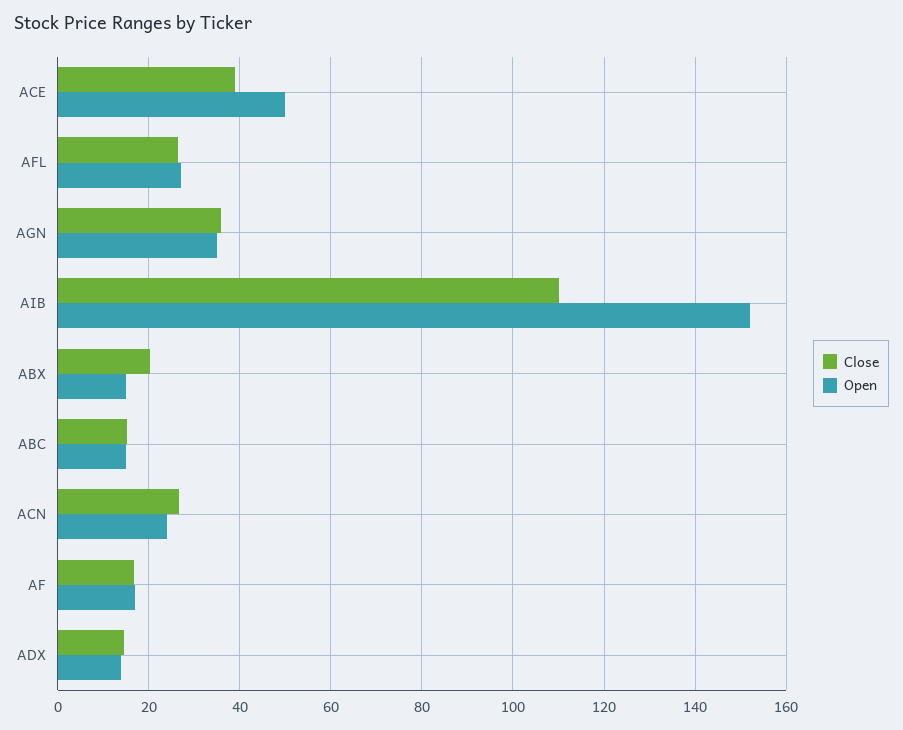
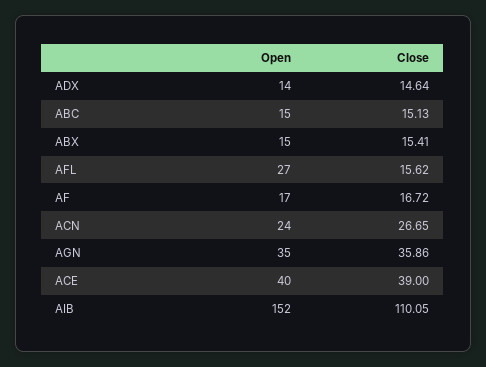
  {
    "Close": {
      "ACE": 39,
-     "AFL": 26,
+     "AFL": 15.62,
      "AGN": 35.86,
      "AIB": 110.05,
-     "ABX": 20,
+     "ABX": 15.41,
      "ABC": 15.13,
      "ACN": 26.65,
      "AF": 16.72,
      "ADX": 14.64
    },
    "Open": {
-     "ACE": 50,
+     "ACE": 40,
      "AFL": 27,
      "AGN": 35,
      "AIB": 152,
      "ABX": 15,
      "ABC": 15,
      "ACN": 24,
      "AF": 17,
      "ADX": 14
    }
  }

